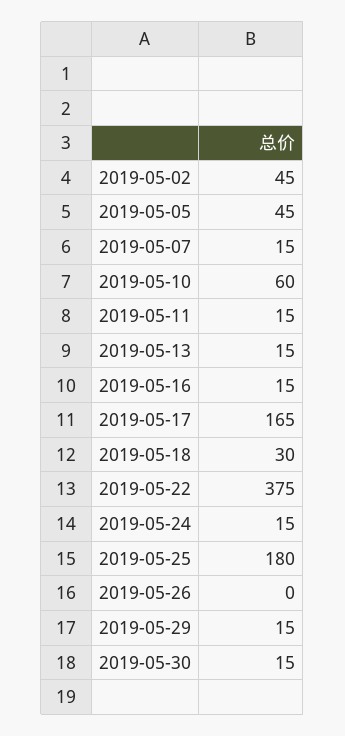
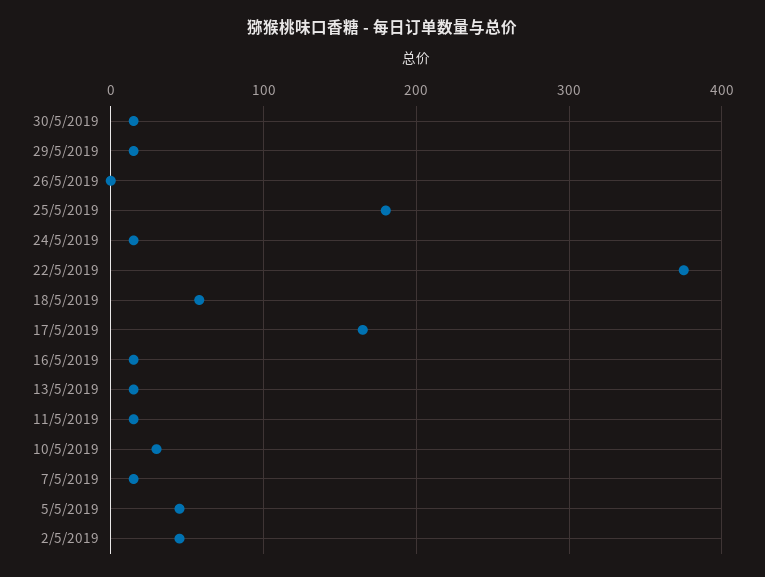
  {
    "2019-05-02": 45,
    "2019-05-05": 45,
    "2019-05-07": 15,
-   "2019-05-10": 60,
+   "2019-05-10": 30,
    "2019-05-11": 15,
    "2019-05-13": 15,
    "2019-05-16": 15,
    "2019-05-17": 165,
-   "2019-05-18": 30,
+   "2019-05-18": 60,
    "2019-05-22": 375,
    "2019-05-24": 15,
    "2019-05-25": 180,
    "2019-05-26": 0,
    "2019-05-29": 15,
    "2019-05-30": 15
  }

